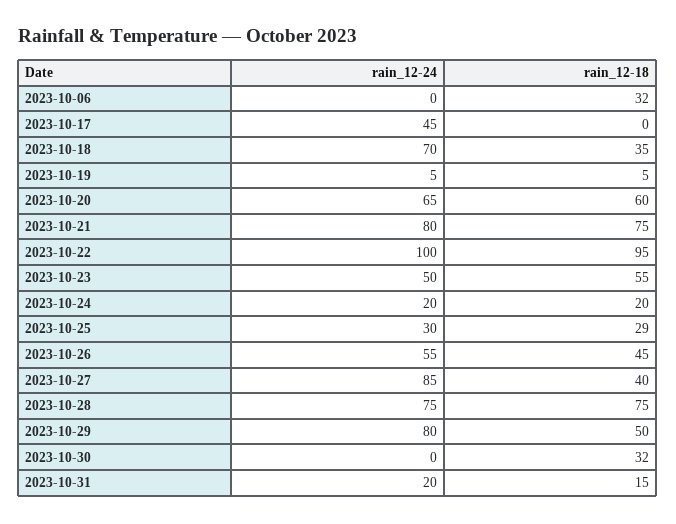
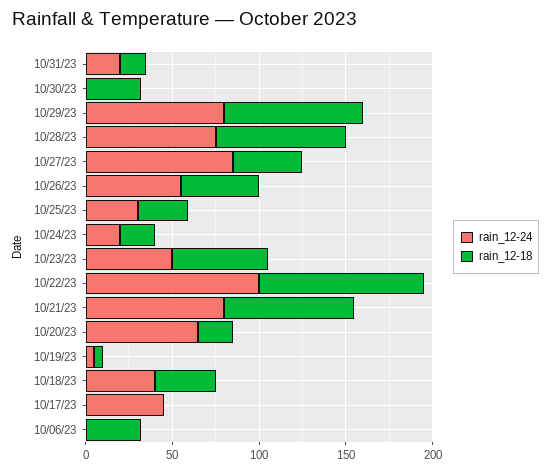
  {
    "rain_12-24": {
      "2023-10-06": 0,
      "2023-10-17": 45,
-     "2023-10-18": 70,
+     "2023-10-18": 40,
      "2023-10-19": 5,
      "2023-10-20": 65,
      "2023-10-21": 80,
      "2023-10-22": 100,
      "2023-10-23": 50,
      "2023-10-24": 20,
      "2023-10-25": 30,
      "2023-10-26": 55,
      "2023-10-27": 85,
      "2023-10-28": 75,
      "2023-10-29": 80,
      "2023-10-30": 0,
      "2023-10-31": 20
    },
    "rain_12-18": {
      "2023-10-06": 32,
      "2023-10-17": 0,
      "2023-10-18": 35,
      "2023-10-19": 5,
-     "2023-10-20": 60,
+     "2023-10-20": 20,
      "2023-10-21": 75,
      "2023-10-22": 95,
      "2023-10-23": 55,
      "2023-10-24": 20,
      "2023-10-25": 29,
      "2023-10-26": 45,
      "2023-10-27": 40,
      "2023-10-28": 75,
-     "2023-10-29": 50,
+     "2023-10-29": 80,
      "2023-10-30": 32,
      "2023-10-31": 15
    }
  }

